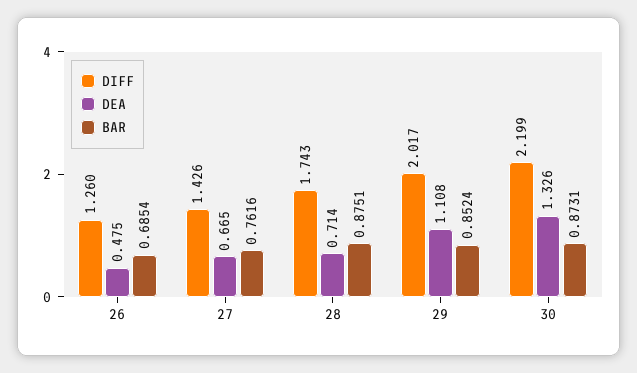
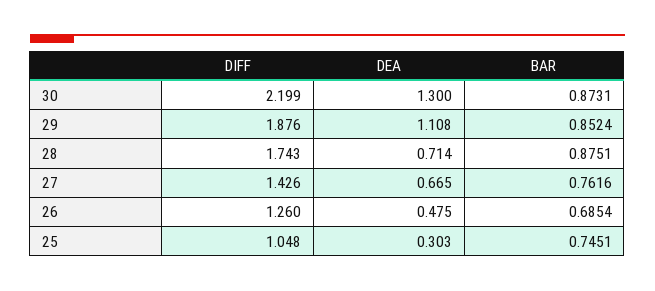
  {
    "DIFF": {
      "26": 1.26,
      "27": 1.426,
      "28": 1.743,
-     "29": 2.017,
+     "29": 1.876,
-     "30": 2.199
+     "30": 2.199,
+     "25": 1.048
    },
    "DEA": {
      "26": 0.475,
      "27": 0.665,
      "28": 0.714,
      "29": 1.108,
-     "30": 1.326
+     "30": 1.3,
+     "25": 0.303
    },
    "BAR": {
      "26": 0.6854,
      "27": 0.7616,
      "28": 0.8751,
      "29": 0.8524,
-     "30": 0.8731
+     "30": 0.8731,
+     "25": 0.7451
    }
  }

